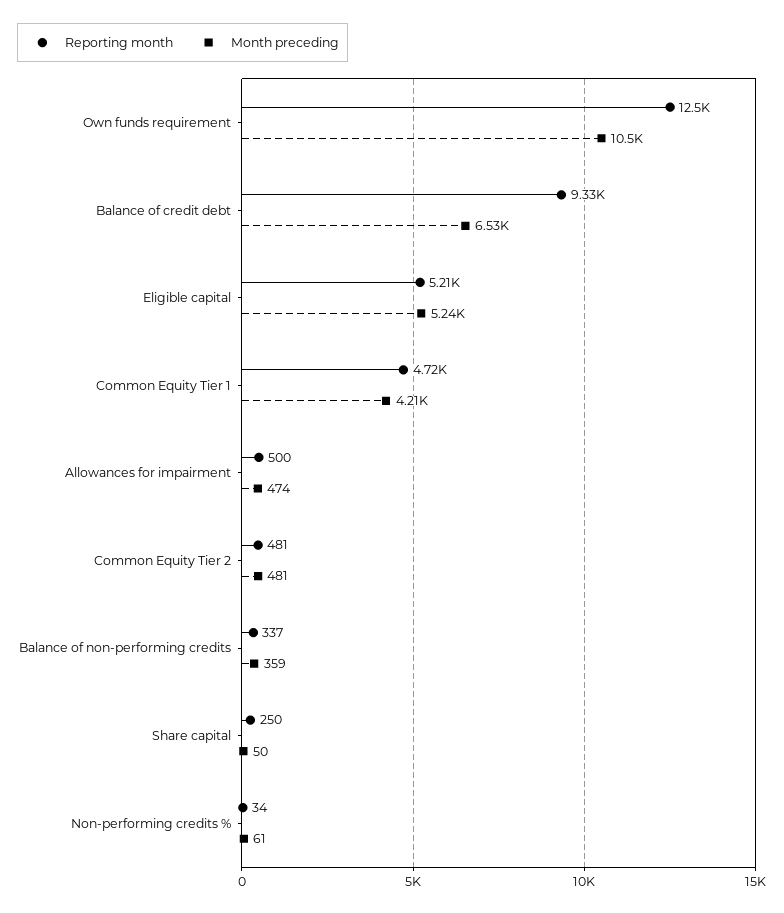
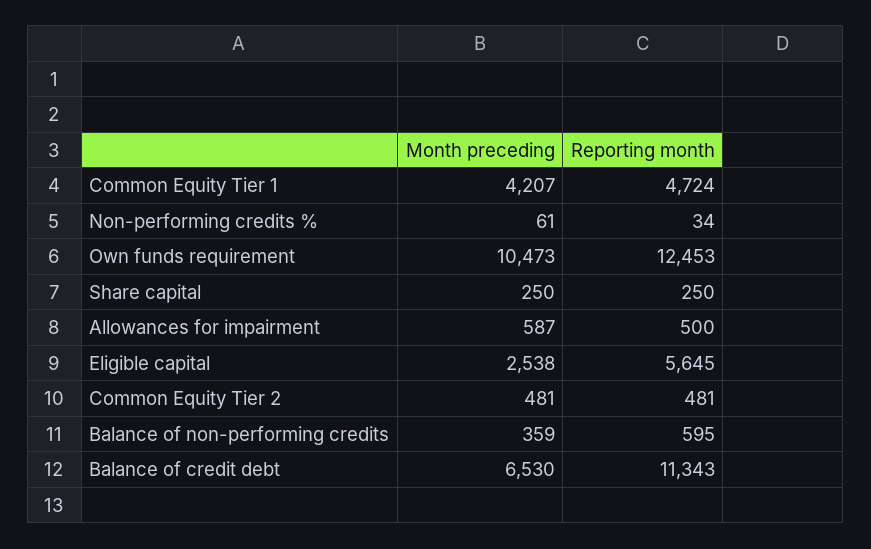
  {
    "Reporting month": {
      "Own funds requirement": 12453,
-     "Balance of credit debt": 9330,
+     "Balance of credit debt": 11343,
-     "Eligible capital": 5210,
+     "Eligible capital": 5645,
      "Common Equity Tier 1": 4724,
      "Allowances for impairment": 500,
      "Common Equity Tier 2": 481,
-     "Balance of non-performing credits": 337,
+     "Balance of non-performing credits": 595,
      "Share capital": 250,
      "Non-performing credits %": 34
    },
    "Month preceding": {
      "Own funds requirement": 10473,
      "Balance of credit debt": 6530,
-     "Eligible capital": 5240,
+     "Eligible capital": 2538,
      "Common Equity Tier 1": 4207,
-     "Allowances for impairment": 474,
+     "Allowances for impairment": 587,
      "Common Equity Tier 2": 481,
      "Balance of non-performing credits": 359,
-     "Share capital": 50,
+     "Share capital": 250,
      "Non-performing credits %": 61
    }
  }

